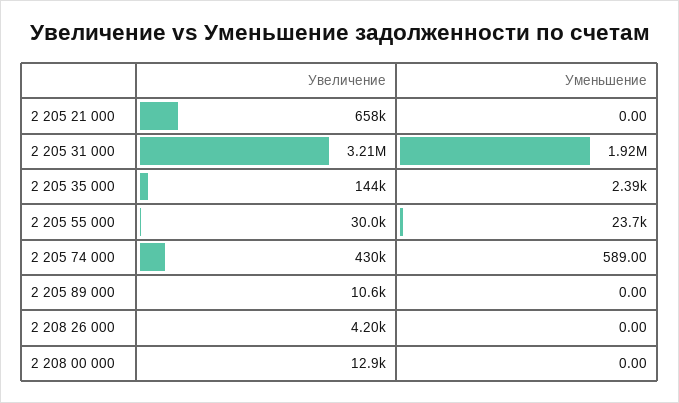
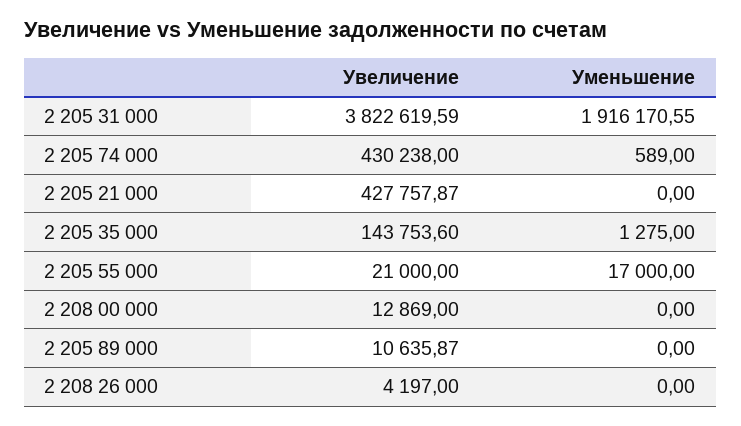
  {
    "Увеличение": {
-     "2 205 21 000": 658000,
+     "2 205 21 000": 427757.87,
-     "2 205 31 000": 3210000,
+     "2 205 31 000": 3822619.59,
      "2 205 35 000": 143753.6,
-     "2 205 55 000": 30000,
+     "2 205 55 000": 21000,
      "2 205 74 000": 430238,
      "2 205 89 000": 10635.87,
      "2 208 26 000": 4197,
      "2 208 00 000": 12869
    },
    "Уменьшение": {
      "2 205 21 000": 0,
      "2 205 31 000": 1916170.55,
-     "2 205 35 000": 2390,
+     "2 205 35 000": 1275,
-     "2 205 55 000": 23700,
+     "2 205 55 000": 17000,
      "2 205 74 000": 589,
      "2 205 89 000": 0,
      "2 208 26 000": 0,
      "2 208 00 000": 0
    }
  }

